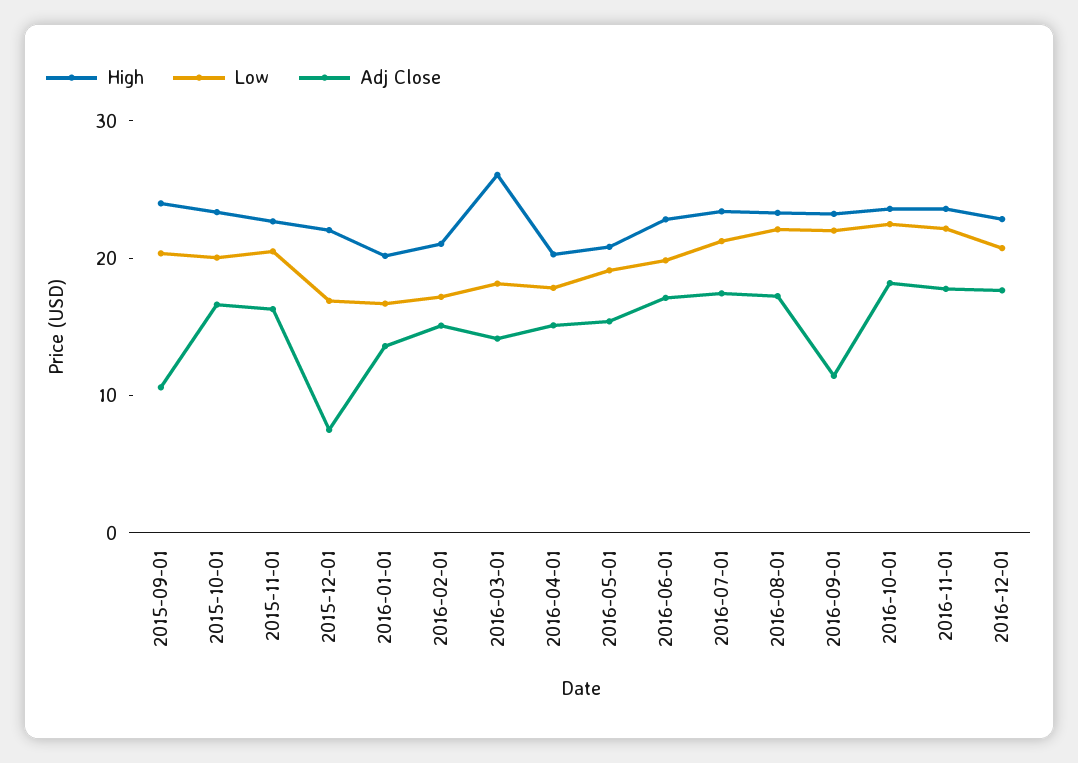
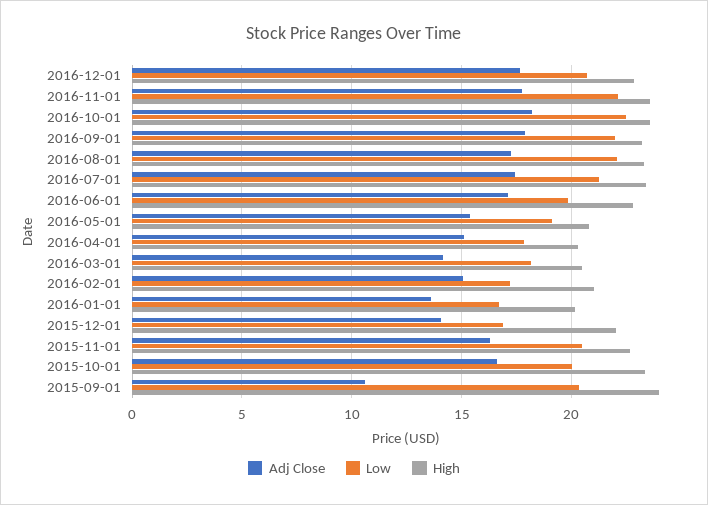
  {
    "High": {
      "2015-09-01": 24,
      "2015-10-01": 23.5,
      "2015-11-01": 22.5,
      "2015-12-01": 22,
      "2016-01-01": 20,
      "2016-02-01": 21,
-     "2016-03-01": 26,
+     "2016-03-01": 20.5,
      "2016-04-01": 20.5,
      "2016-05-01": 21,
      "2016-06-01": 23,
      "2016-07-01": 23.5,
      "2016-08-01": 23.5,
      "2016-09-01": 23,
      "2016-10-01": 23.5,
      "2016-11-01": 23.5,
      "2016-12-01": 23
    },
    "Low": {
      "2015-09-01": 20.5,
      "2015-10-01": 20,
      "2015-11-01": 20.5,
      "2015-12-01": 17,
      "2016-01-01": 16.5,
      "2016-02-01": 17,
      "2016-03-01": 18,
      "2016-04-01": 18,
      "2016-05-01": 19,
      "2016-06-01": 20,
      "2016-07-01": 21.5,
      "2016-08-01": 22,
      "2016-09-01": 22,
      "2016-10-01": 22.5,
      "2016-11-01": 22,
      "2016-12-01": 20.5
    },
    "Adj Close": {
      "2015-09-01": 10.5,
      "2015-10-01": 16.5,
      "2015-11-01": 16.5,
-     "2015-12-01": 8,
+     "2015-12-01": 14,
      "2016-01-01": 13.5,
      "2016-02-01": 15,
      "2016-03-01": 14,
      "2016-04-01": 15,
      "2016-05-01": 15.5,
      "2016-06-01": 17,
      "2016-07-01": 17.5,
      "2016-08-01": 17.5,
-     "2016-09-01": 12,
+     "2016-09-01": 18,
      "2016-10-01": 18,
      "2016-11-01": 18,
      "2016-12-01": 17.5
    }
  }

